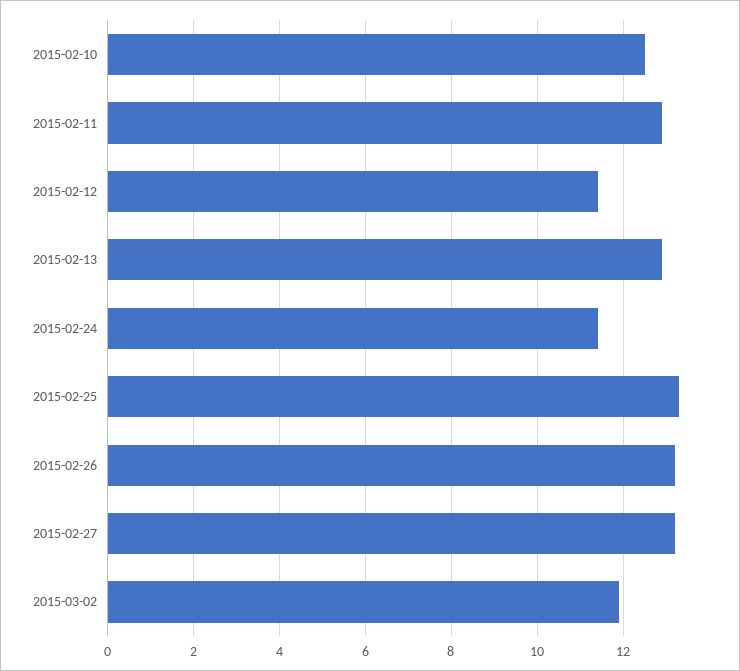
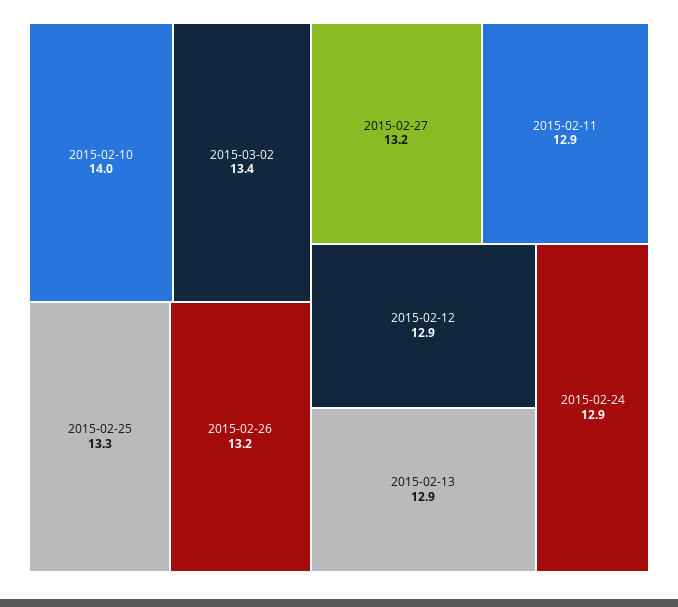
  {
-   "2015-02-10": 12.5,
+   "2015-02-10": 14,
    "2015-02-11": 12.9,
-   "2015-02-12": 11.5,
+   "2015-02-12": 12.9,
    "2015-02-13": 12.9,
-   "2015-02-24": 11.5,
+   "2015-02-24": 12.9,
    "2015-02-25": 13.3,
    "2015-02-26": 13.2,
    "2015-02-27": 13.2,
-   "2015-03-02": 12
+   "2015-03-02": 13.4
  }

